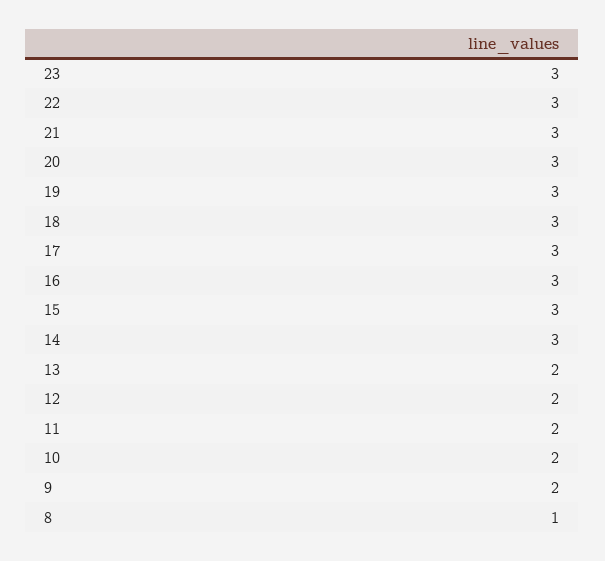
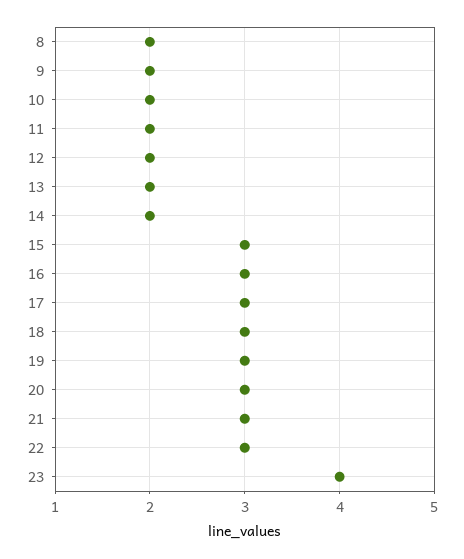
  {
-   "23": 3,
+   "23": 4,
    "22": 3,
    "21": 3,
    "20": 3,
    "19": 3,
    "18": 3,
    "17": 3,
    "16": 3,
    "15": 3,
-   "14": 3,
+   "14": 2,
    "13": 2,
    "12": 2,
    "11": 2,
    "10": 2,
    "9": 2,
-   "8": 1
+   "8": 2
  }

